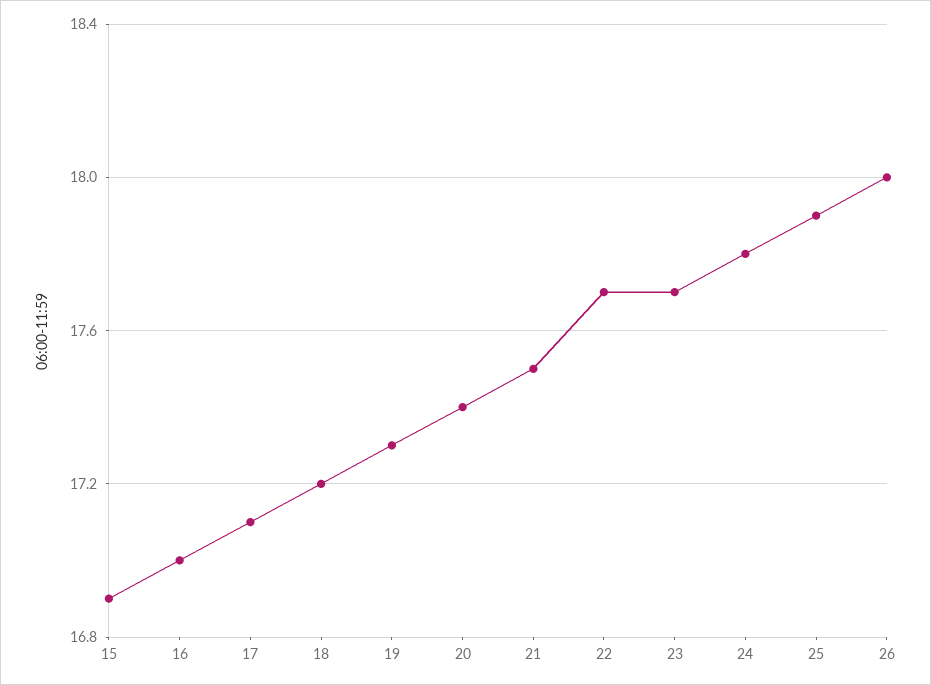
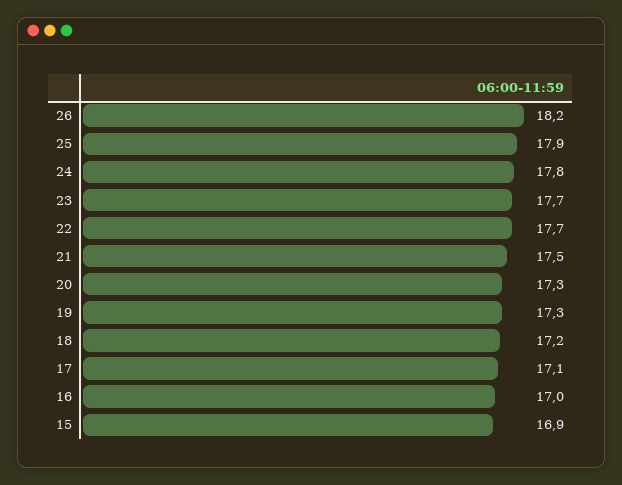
  {
    "15": 16.9,
    "16": 17,
    "17": 17.1,
    "18": 17.2,
    "19": 17.3,
-   "20": 17.4,
+   "20": 17.3,
    "21": 17.5,
    "22": 17.7,
    "23": 17.7,
    "24": 17.8,
    "25": 17.9,
-   "26": 18
+   "26": 18.2
  }

